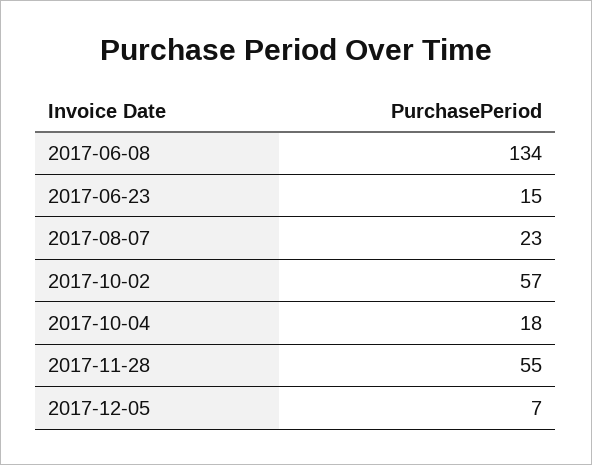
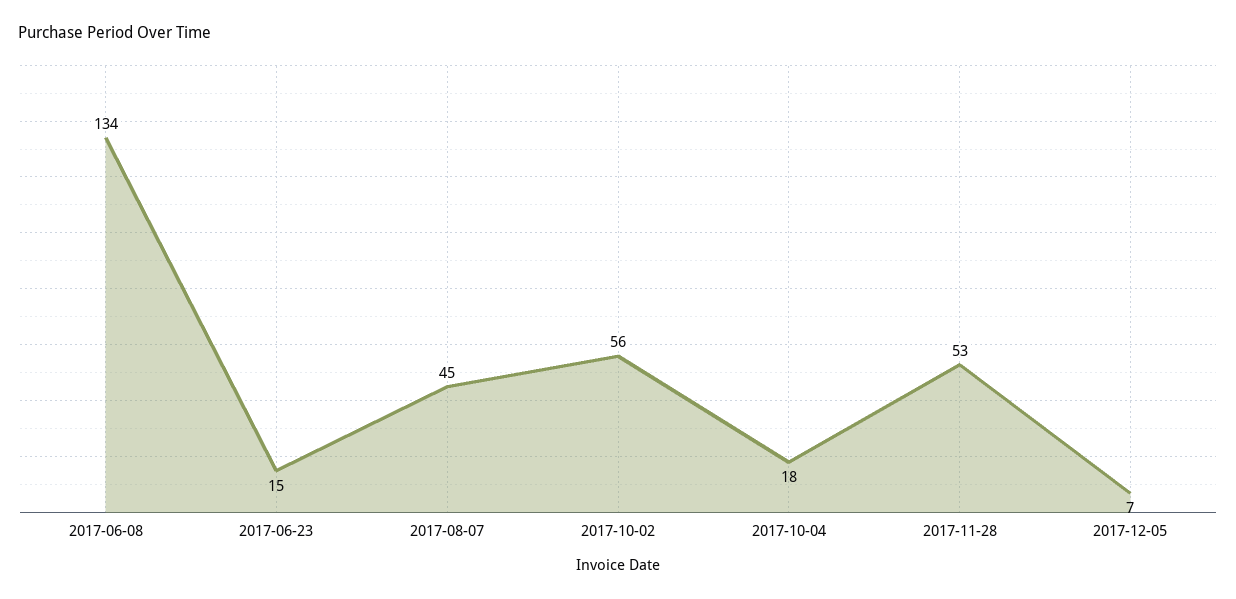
  {
    "2017-06-08": 134,
    "2017-06-23": 15,
-   "2017-08-07": 23,
+   "2017-08-07": 45,
-   "2017-10-02": 57,
+   "2017-10-02": 56,
    "2017-10-04": 18,
-   "2017-11-28": 55,
+   "2017-11-28": 53,
    "2017-12-05": 7
  }

